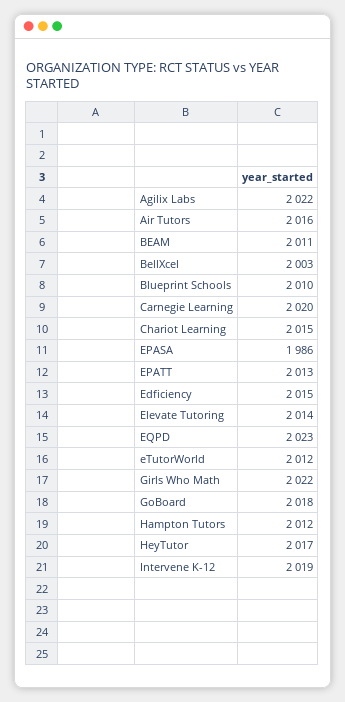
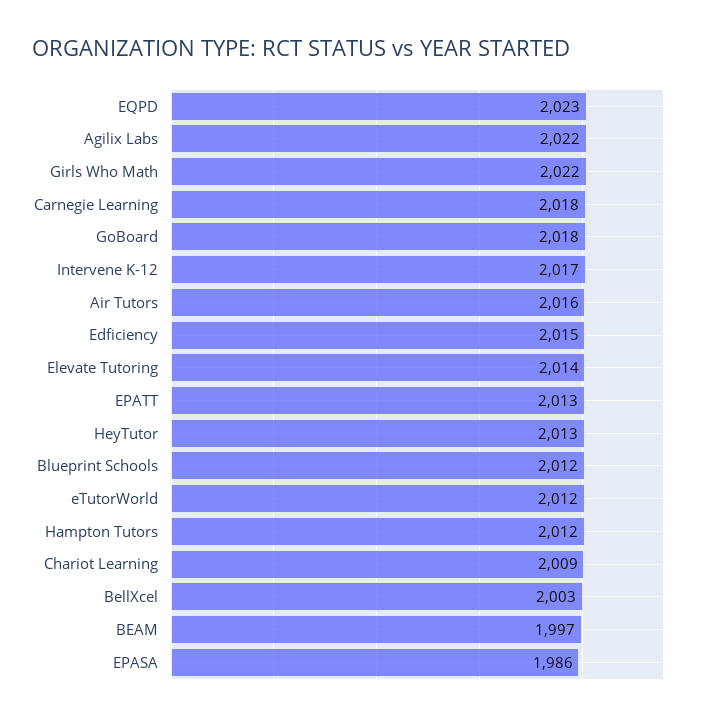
  {
    "Agilix Labs": 2022,
    "Air Tutors": 2016,
-   "BEAM": 2011,
+   "BEAM": 1997,
    "BellXcel": 2003,
-   "Blueprint Schools": 2010,
+   "Blueprint Schools": 2012,
-   "Carnegie Learning": 2020,
+   "Carnegie Learning": 2018,
-   "Chariot Learning": 2015,
+   "Chariot Learning": 2009,
    "EPASA": 1986,
    "EPATT": 2013,
    "Edficiency": 2015,
    "Elevate Tutoring": 2014,
    "EQPD": 2023,
    "eTutorWorld": 2012,
    "Girls Who Math": 2022,
    "GoBoard": 2018,
    "Hampton Tutors": 2012,
-   "HeyTutor": 2017,
+   "HeyTutor": 2013,
-   "Intervene K-12": 2019
+   "Intervene K-12": 2017
  }

